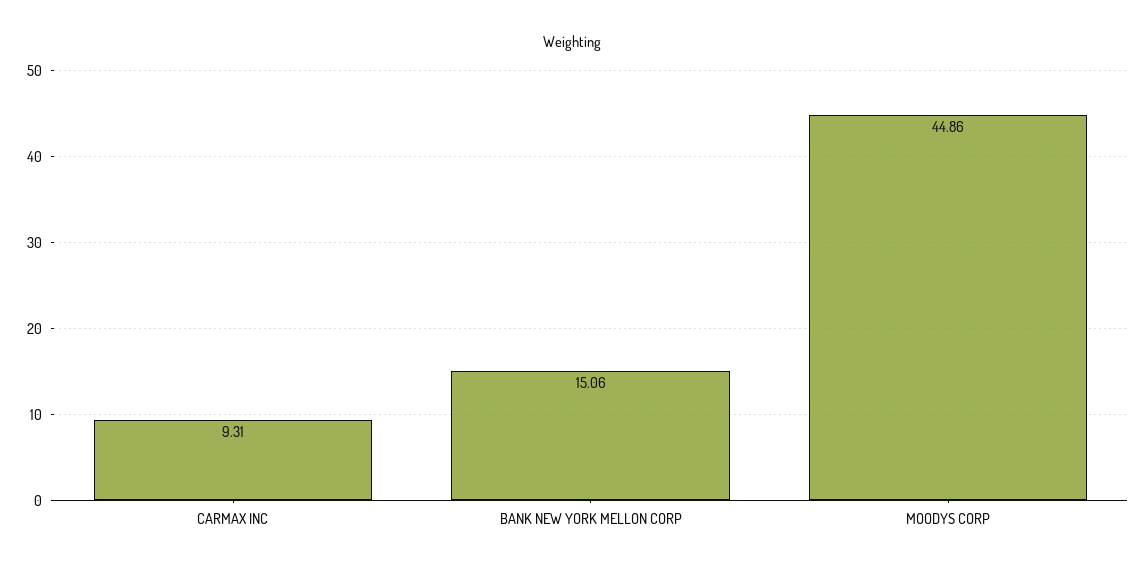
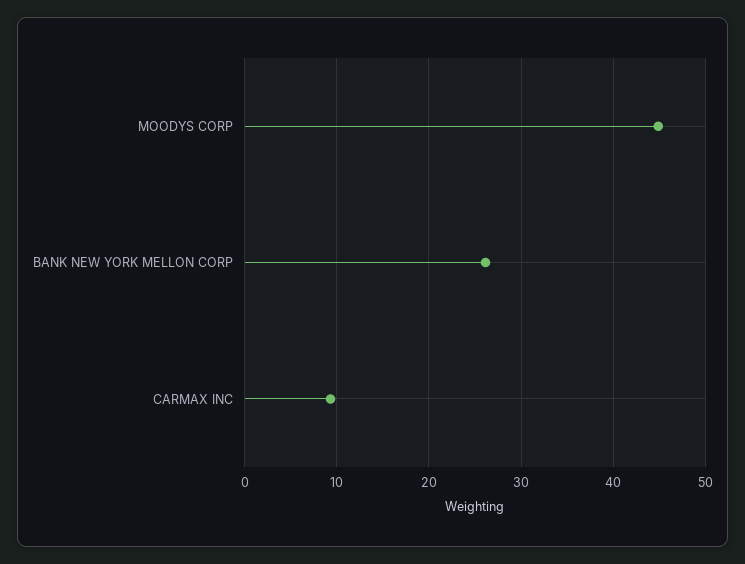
  {
    "CARMAX INC": 9.31,
-   "BANK NEW YORK MELLON CORP": 15.06,
+   "BANK NEW YORK MELLON CORP": 26,
    "MOODYS CORP": 44.86
  }

